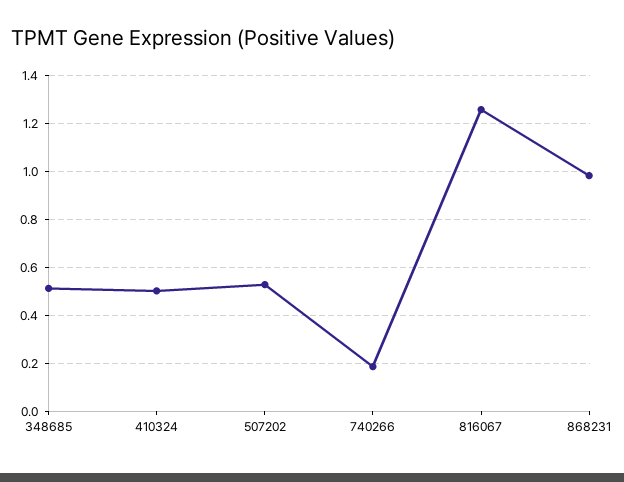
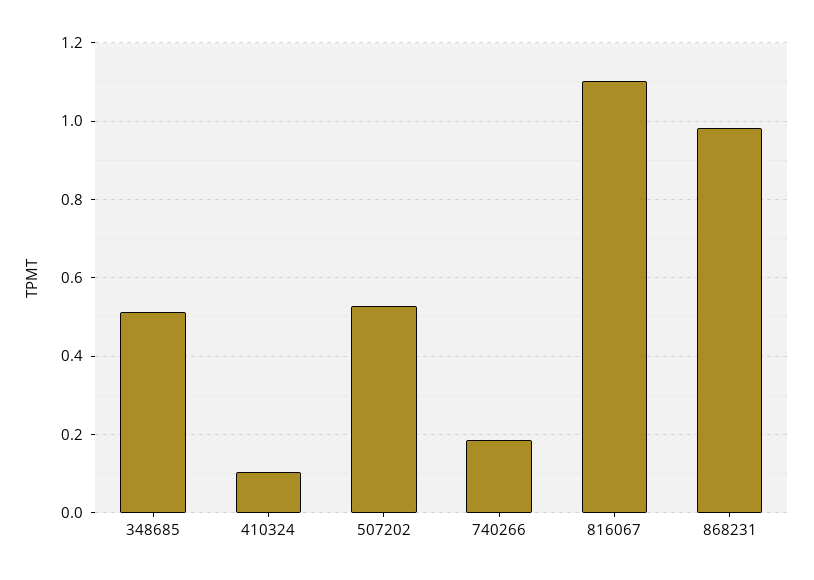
  {
    "348685": 0.52,
-   "410324": 0.5,
+   "410324": 0.1,
    "507202": 0.52,
    "740266": 0.18,
-   "816067": 1.25,
+   "816067": 1.1,
    "868231": 0.98
  }

